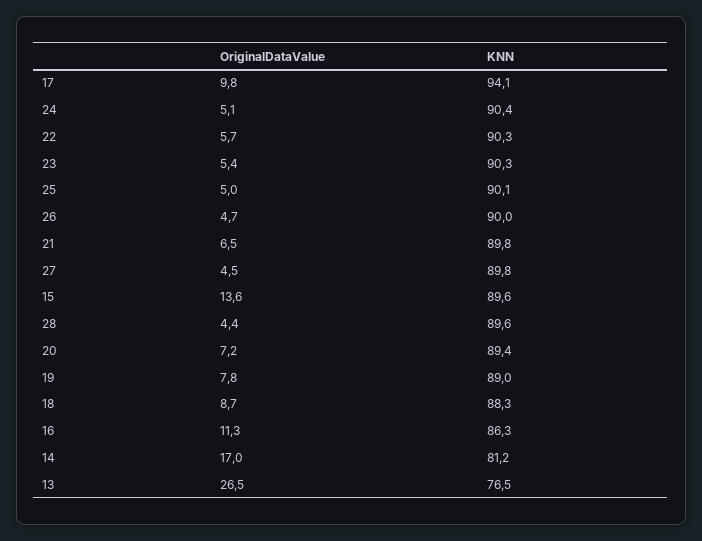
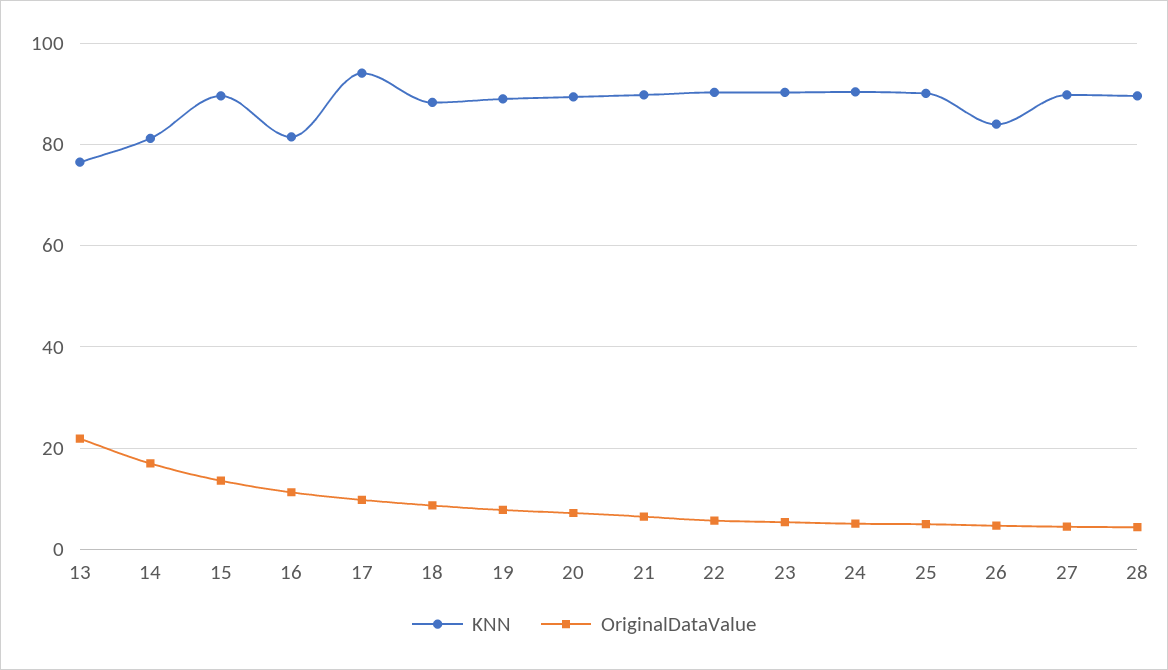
  {
    "OriginalDataValue": {
      "17": 9.8,
      "24": 5.1,
      "22": 5.7,
      "23": 5.4,
      "25": 5,
      "26": 4.7,
      "21": 6.5,
      "27": 4.5,
      "15": 13.6,
      "28": 4.4,
      "20": 7.2,
      "19": 7.8,
      "18": 8.7,
      "16": 11.3,
      "14": 17,
-     "13": 26.5
+     "13": 22
    },
    "KNN": {
      "17": 94.1,
      "24": 90.4,
      "22": 90.3,
      "23": 90.3,
      "25": 90.1,
-     "26": 90,
+     "26": 84,
      "21": 89.8,
      "27": 89.8,
      "15": 89.6,
      "28": 89.6,
      "20": 89.4,
      "19": 89,
      "18": 88.3,
-     "16": 86.3,
+     "16": 82,
      "14": 81.2,
      "13": 76.5
    }
  }

